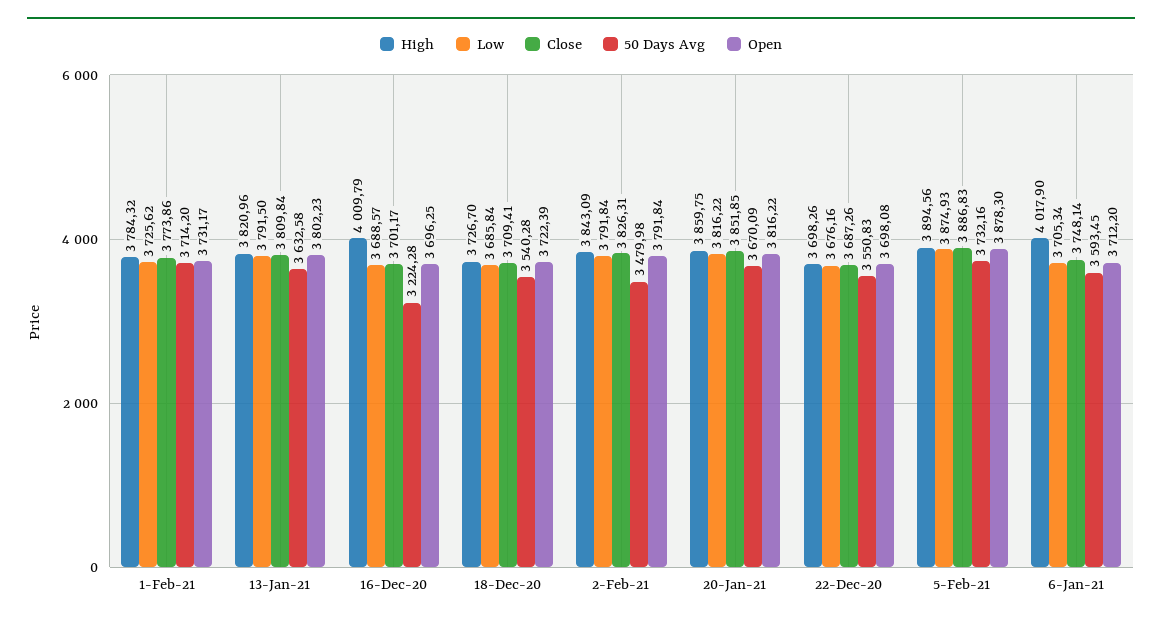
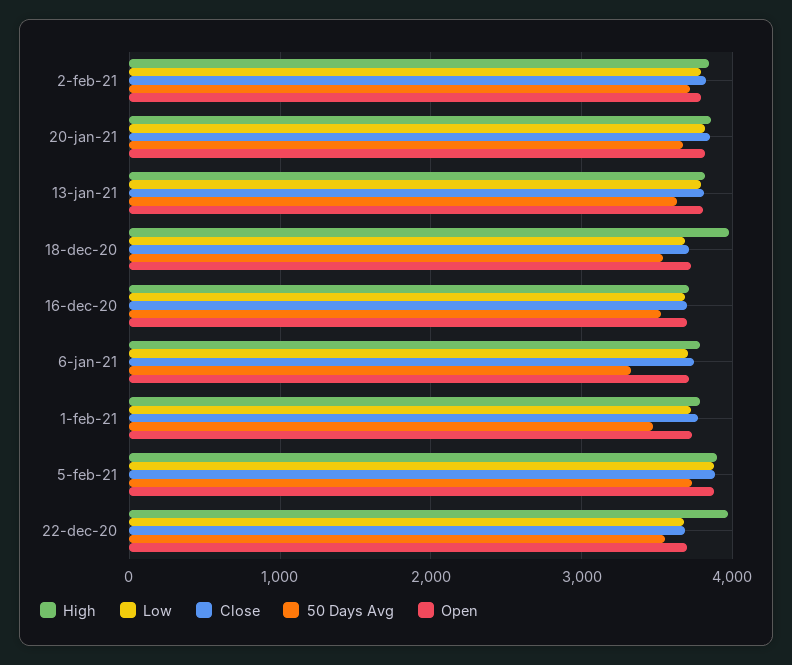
  {
    "High": {
      "1-Feb-21": 3784.32,
      "13-Jan-21": 3820.96,
-     "16-Dec-20": 4009.79,
+     "16-Dec-20": 3700,
-     "18-Dec-20": 3726.7,
+     "18-Dec-20": 4000,
      "2-Feb-21": 3843.09,
      "20-Jan-21": 3859.75,
-     "22-Dec-20": 3698.26,
+     "22-Dec-20": 4000,
      "5-Feb-21": 3894.56,
-     "6-Jan-21": 4017.9
+     "6-Jan-21": 3800
    },
    "Low": {
      "1-Feb-21": 3725.62,
      "13-Jan-21": 3791.5,
      "16-Dec-20": 3688.57,
      "18-Dec-20": 3685.84,
      "2-Feb-21": 3791.84,
      "20-Jan-21": 3816.22,
      "22-Dec-20": 3676.16,
      "5-Feb-21": 3874.93,
      "6-Jan-21": 3705.34
    },
    "Close": {
      "1-Feb-21": 3773.86,
      "13-Jan-21": 3809.84,
      "16-Dec-20": 3701.17,
      "18-Dec-20": 3709.41,
      "2-Feb-21": 3826.31,
      "20-Jan-21": 3851.85,
      "22-Dec-20": 3687.26,
      "5-Feb-21": 3886.83,
      "6-Jan-21": 3748.14
    },
    "50 Days Avg": {
-     "1-Feb-21": 3714.2,
+     "1-Feb-21": 3500,
      "13-Jan-21": 3632.58,
-     "16-Dec-20": 3224.28,
+     "16-Dec-20": 3500,
      "18-Dec-20": 3540.28,
-     "2-Feb-21": 3479.98,
+     "2-Feb-21": 3700,
      "20-Jan-21": 3670.09,
      "22-Dec-20": 3550.83,
      "5-Feb-21": 3732.16,
-     "6-Jan-21": 3593.45
+     "6-Jan-21": 3300
    },
    "Open": {
      "1-Feb-21": 3731.17,
      "13-Jan-21": 3802.23,
      "16-Dec-20": 3696.25,
      "18-Dec-20": 3722.39,
      "2-Feb-21": 3791.84,
      "20-Jan-21": 3816.22,
      "22-Dec-20": 3698.08,
      "5-Feb-21": 3878.3,
      "6-Jan-21": 3712.2
    }
  }

